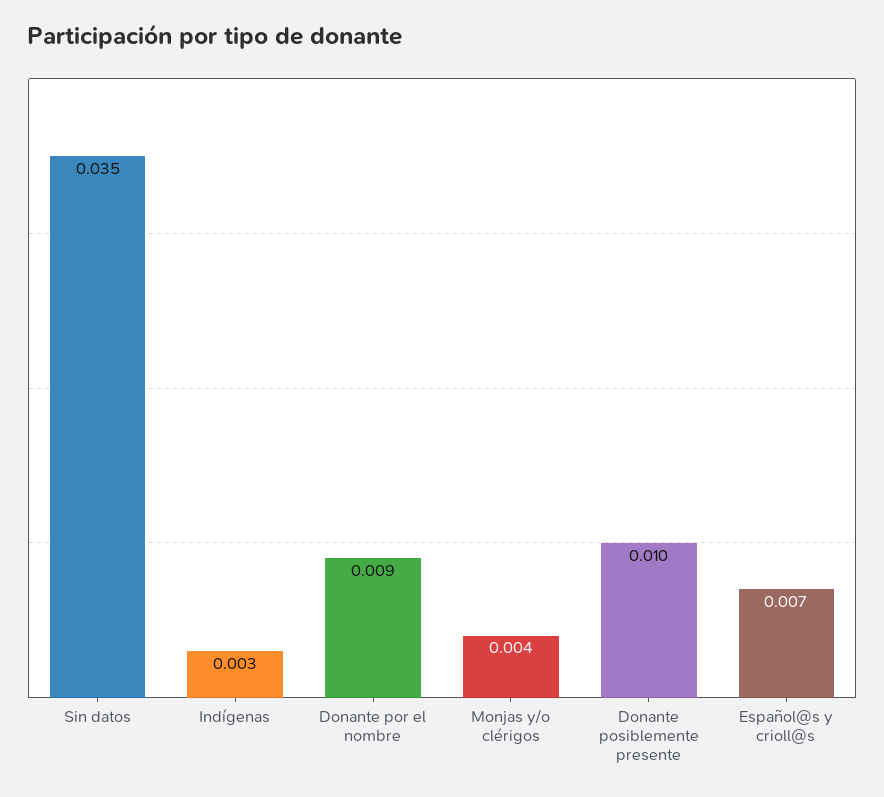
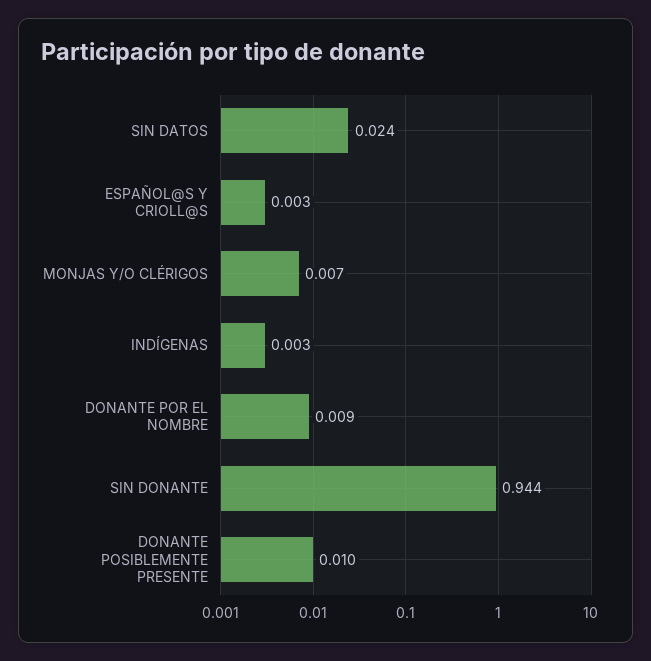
  {
-   "Sin datos": 0.035,
+   "Sin datos": 0.024,
    "Indígenas": 0.003,
    "Donante por el nombre": 0.009,
-   "Monjas y/o clérigos": 0.004,
+   "Monjas y/o clérigos": 0.007,
    "Donante posiblemente presente": 0.01,
-   "Español@s y crioll@s": 0.007
+   "Español@s y crioll@s": 0.003,
+   "SIN DONANTE": 0.944
  }

